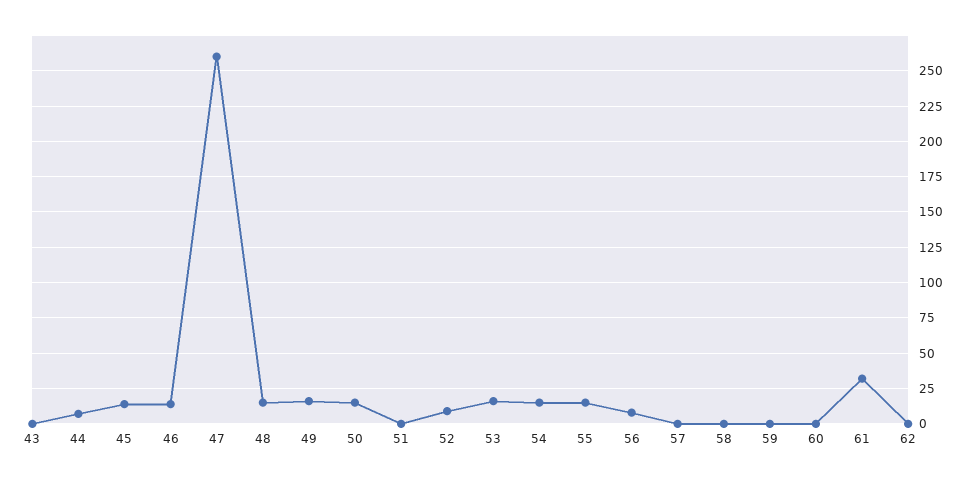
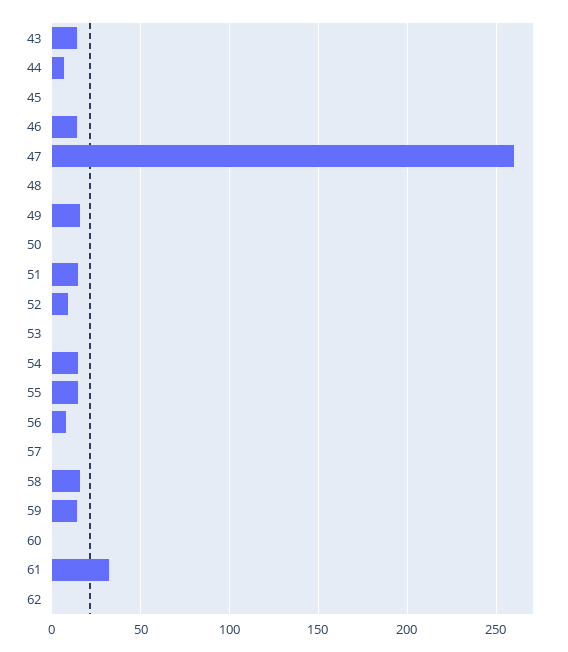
  {
-   "43": 0,
+   "43": 15,
    "44": 5,
-   "45": 15,
+   "45": 0,
    "46": 15,
    "47": 260,
-   "48": 15,
+   "48": 0,
    "49": 15,
-   "50": 15,
+   "50": 0,
-   "51": 0,
+   "51": 15,
    "52": 10,
-   "53": 15,
+   "53": 0,
    "54": 15,
    "55": 15,
    "56": 10,
    "57": 0,
-   "58": 0,
+   "58": 15,
-   "59": 0,
+   "59": 15,
    "60": 0,
    "61": 30,
    "62": 0
  }

